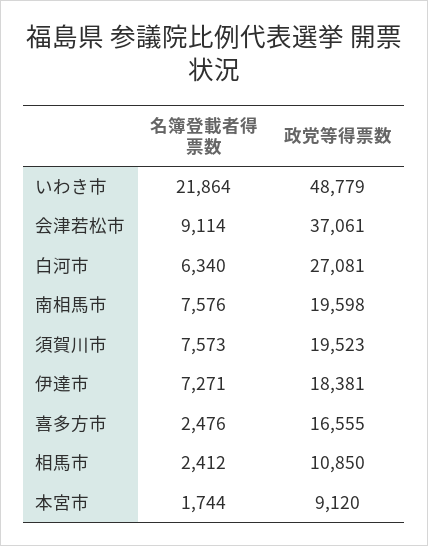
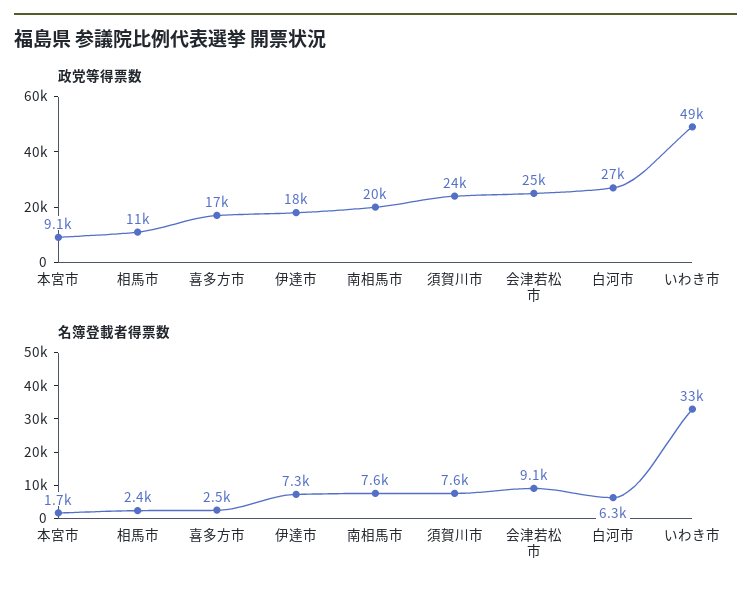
  {
    "名簿登載者得票数": {
-     "いわき市": 21864,
+     "いわき市": 33000,
      "会津若松市": 9114,
      "白河市": 6340,
      "南相馬市": 7576,
      "須賀川市": 7573,
      "伊達市": 7271,
      "喜多方市": 2476,
      "相馬市": 2412,
      "本宮市": 1744
    },
    "政党等得票数": {
      "いわき市": 48779,
-     "会津若松市": 37061,
+     "会津若松市": 25000,
      "白河市": 27081,
      "南相馬市": 19598,
-     "須賀川市": 19523,
+     "須賀川市": 24000,
      "伊達市": 18381,
      "喜多方市": 16555,
      "相馬市": 10850,
      "本宮市": 9120
    }
  }

